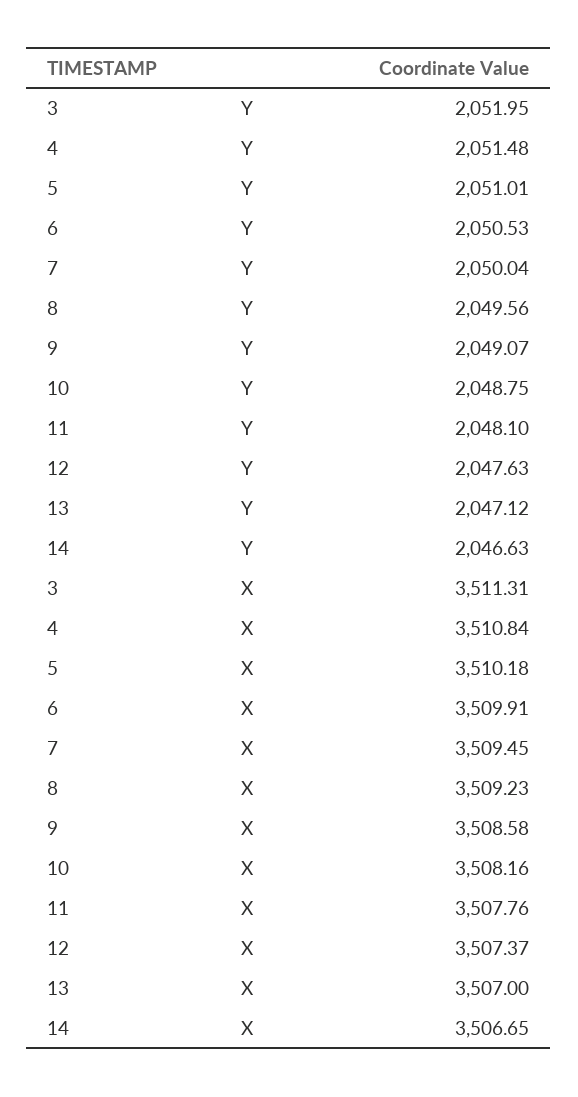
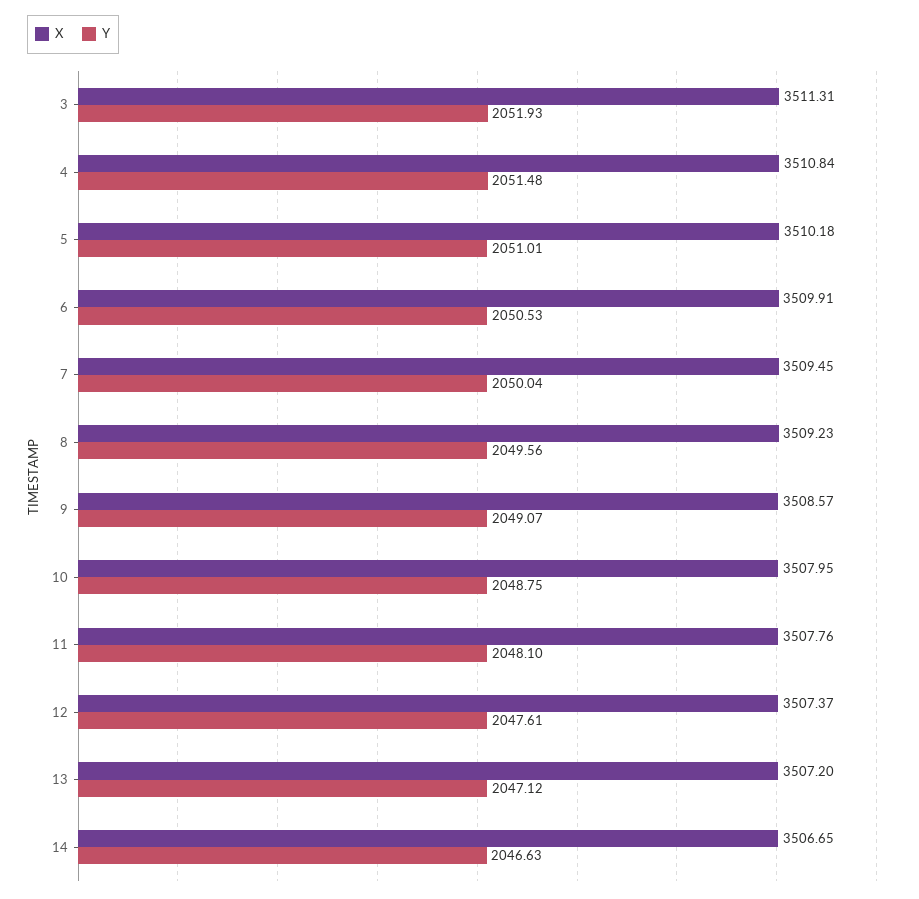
  {
    "Y": {
-     "3": 2051.95,
+     "3": 2051.93,
      "4": 2051.48,
      "5": 2051.01,
      "6": 2050.53,
      "7": 2050.04,
      "8": 2049.56,
      "9": 2049.07,
      "10": 2048.75,
      "11": 2048.1,
-     "12": 2047.63,
+     "12": 2047.61,
      "13": 2047.12,
      "14": 2046.63
    },
    "X": {
      "3": 3511.31,
      "4": 3510.84,
      "5": 3510.18,
      "6": 3509.91,
      "7": 3509.45,
      "8": 3509.23,
-     "9": 3508.58,
+     "9": 3508.57,
-     "10": 3508.16,
+     "10": 3507.95,
      "11": 3507.76,
      "12": 3507.37,
-     "13": 3507,
+     "13": 3507.2,
      "14": 3506.65
    }
  }

